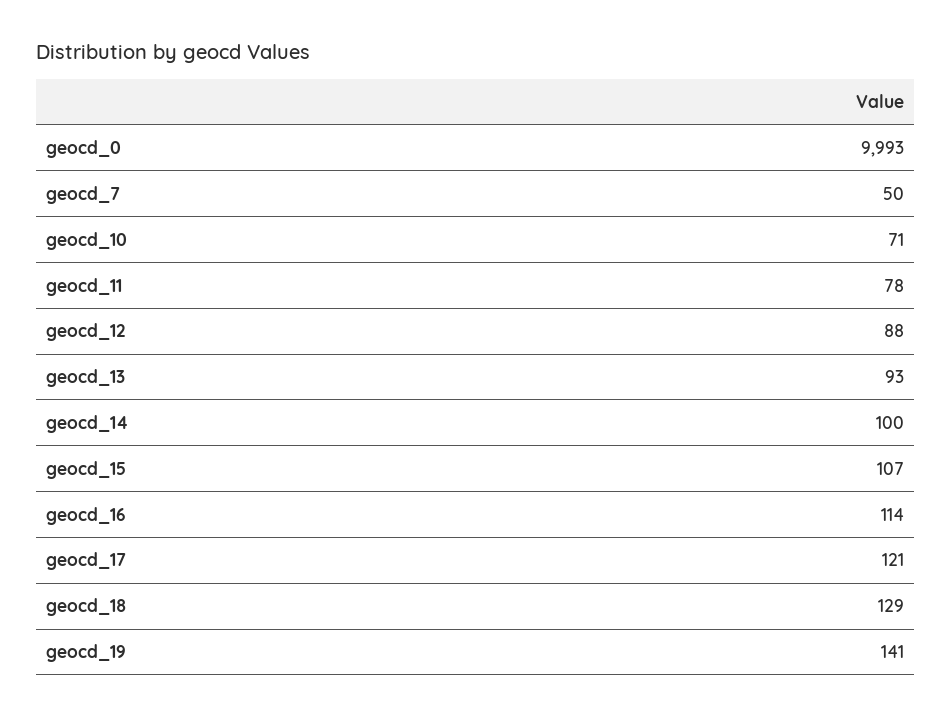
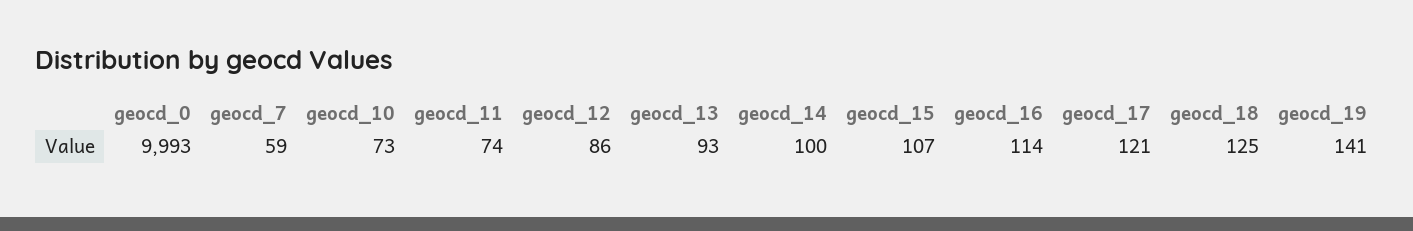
  {
    "geocd_0": 9993,
-   "geocd_7": 50,
+   "geocd_7": 59,
-   "geocd_10": 71,
+   "geocd_10": 73,
-   "geocd_11": 78,
+   "geocd_11": 74,
-   "geocd_12": 88,
+   "geocd_12": 86,
    "geocd_13": 93,
    "geocd_14": 100,
    "geocd_15": 107,
    "geocd_16": 114,
    "geocd_17": 121,
-   "geocd_18": 129,
+   "geocd_18": 125,
    "geocd_19": 141
  }

